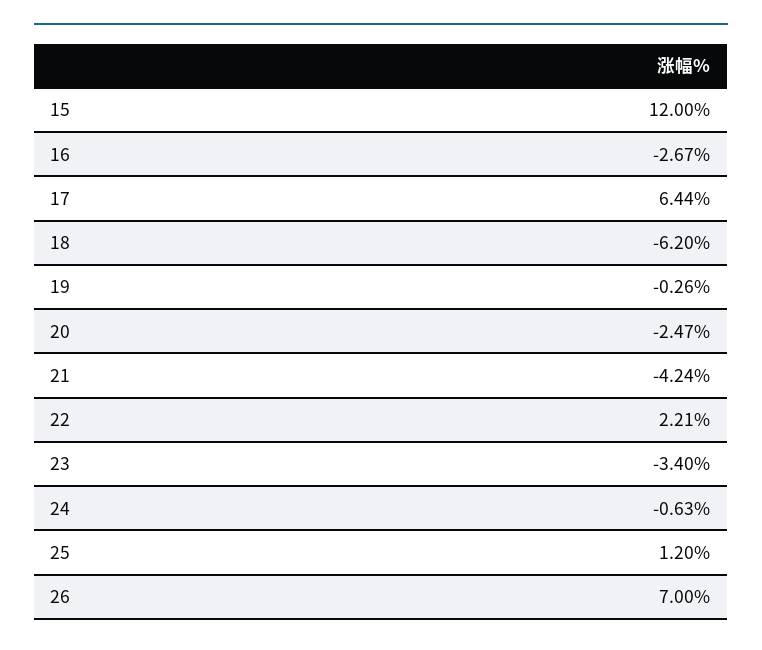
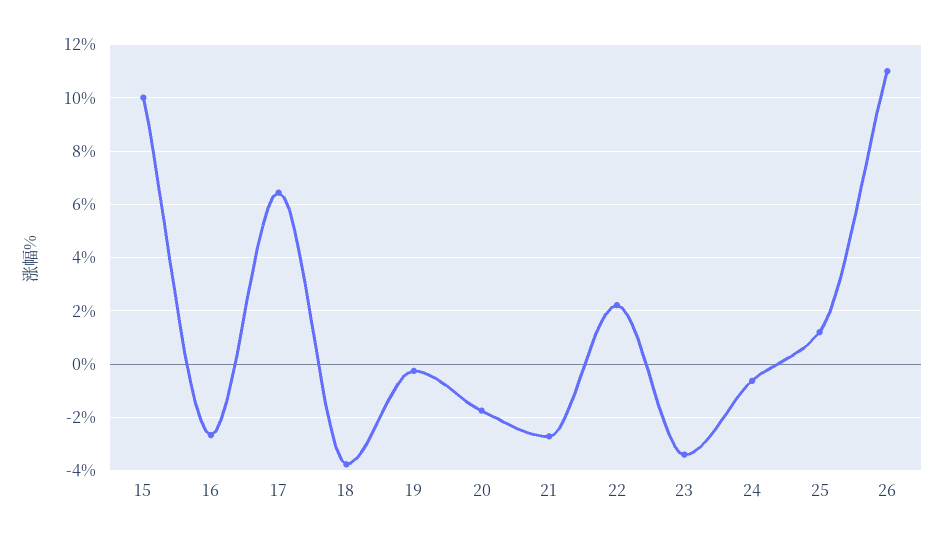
  {
-   "15": 12,
+   "15": 10,
    "16": -2.67,
    "17": 6.44,
-   "18": -6.2,
+   "18": -3.75,
    "19": -0.26,
-   "20": -2.47,
+   "20": -1.75,
-   "21": -4.24,
+   "21": -2.75,
    "22": 2.21,
    "23": -3.4,
    "24": -0.63,
    "25": 1.2,
-   "26": 7
+   "26": 11
  }

